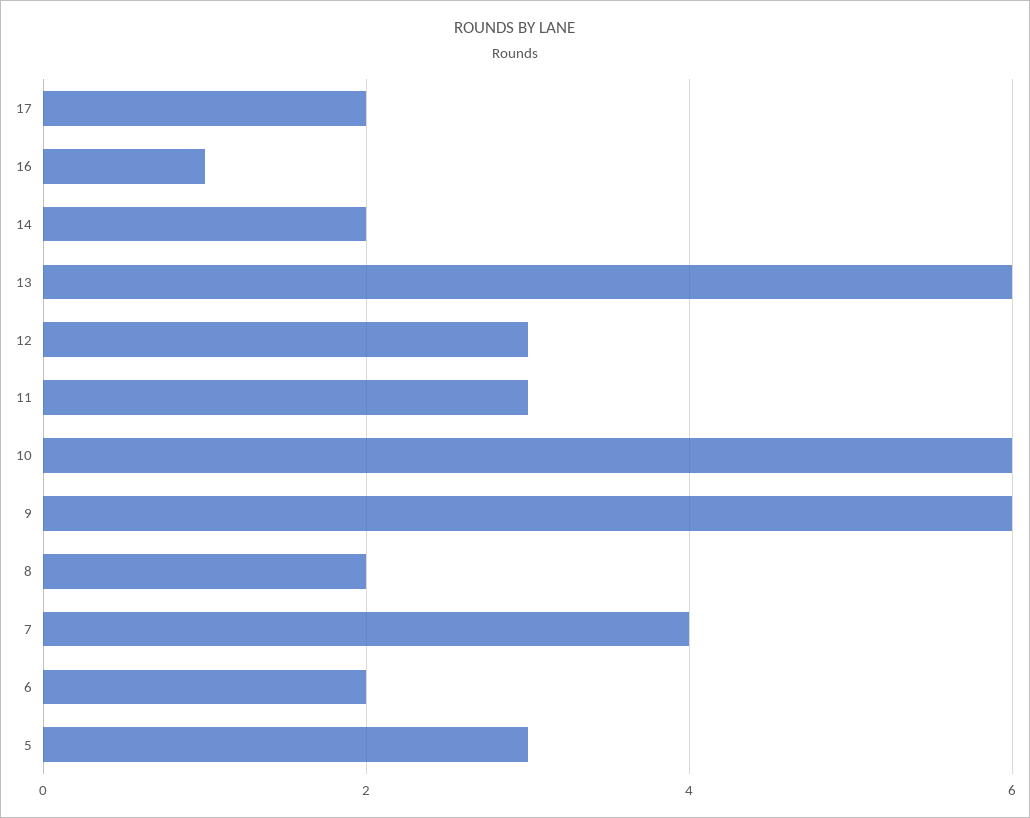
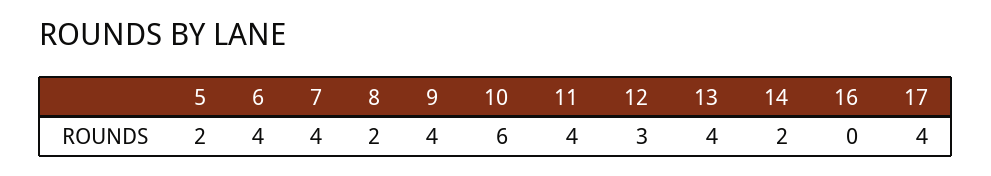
  {
-   "17": 2,
+   "17": 4,
-   "16": 1,
+   "16": 0,
    "14": 2,
-   "13": 6,
+   "13": 4,
    "12": 3,
-   "11": 3,
+   "11": 4,
    "10": 6,
-   "9": 6,
+   "9": 4,
    "8": 2,
    "7": 4,
-   "6": 2,
+   "6": 4,
-   "5": 3
+   "5": 2
  }

